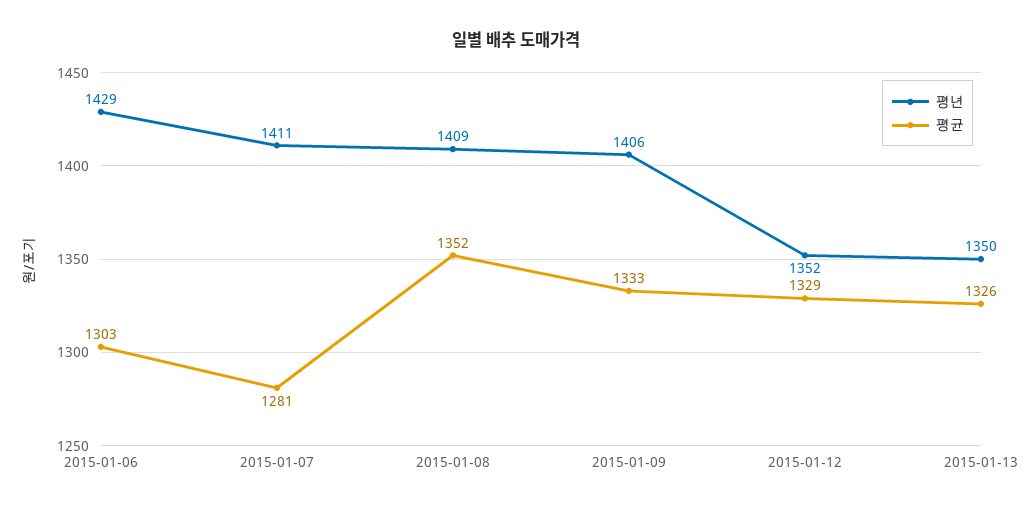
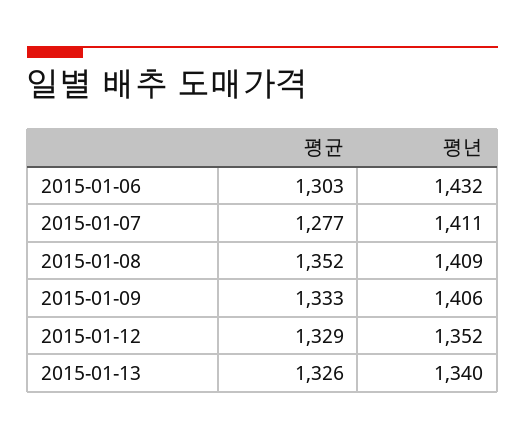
  {
    "평년": {
-     "2015-01-06": 1429,
+     "2015-01-06": 1432,
      "2015-01-07": 1411,
      "2015-01-08": 1409,
      "2015-01-09": 1406,
      "2015-01-12": 1352,
-     "2015-01-13": 1350
+     "2015-01-13": 1340
    },
    "평균": {
      "2015-01-06": 1303,
-     "2015-01-07": 1281,
+     "2015-01-07": 1277,
      "2015-01-08": 1352,
      "2015-01-09": 1333,
      "2015-01-12": 1329,
      "2015-01-13": 1326
    }
  }

